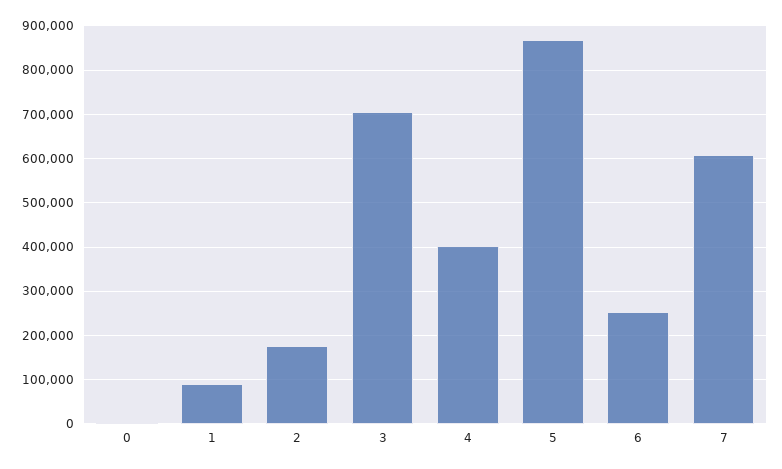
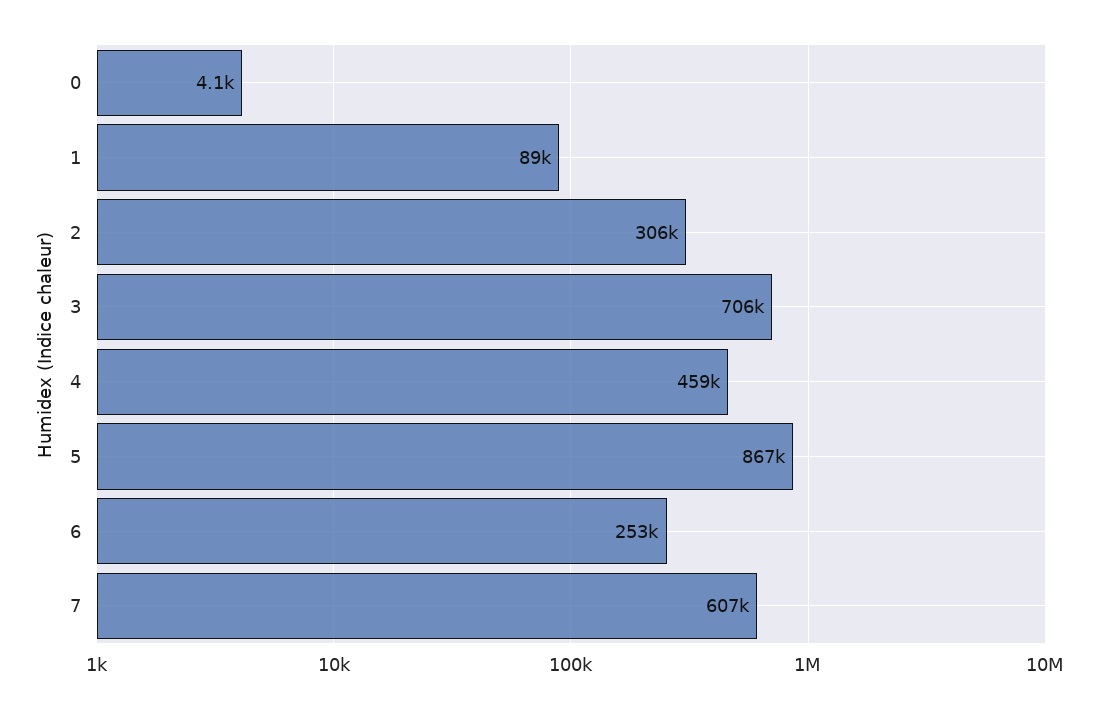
  {
    "0": 4100,
    "1": 89000,
-   "2": 180000,
+   "2": 306000,
    "3": 706000,
-   "4": 400000,
+   "4": 459000,
    "5": 867000,
    "6": 253000,
    "7": 607000
  }

